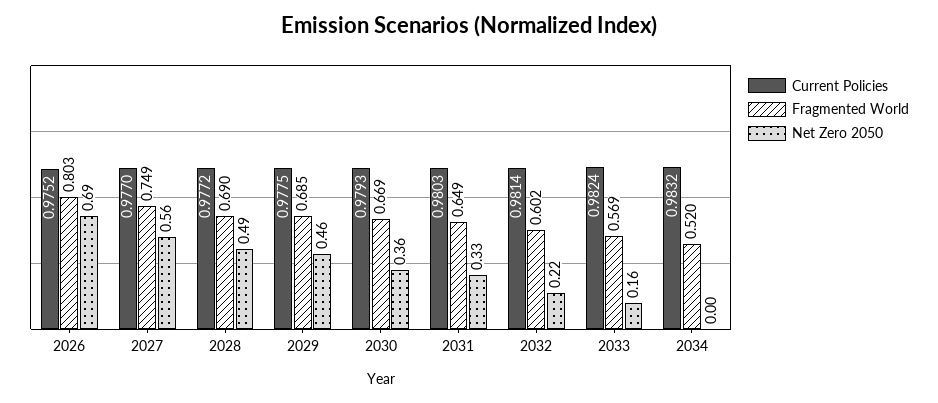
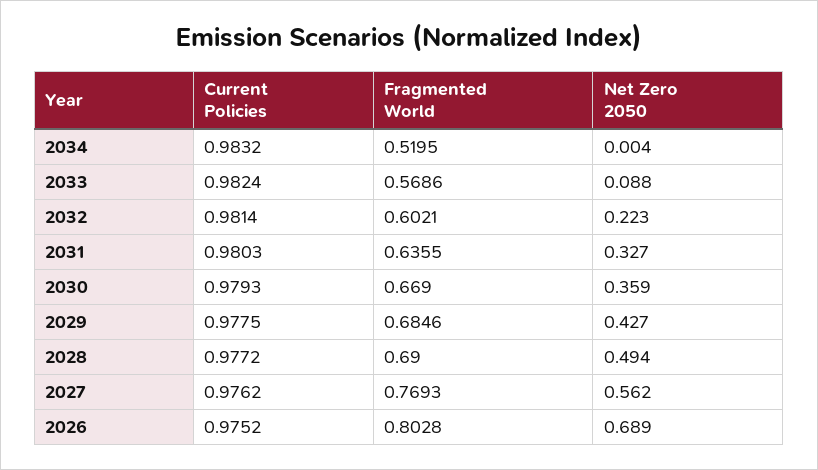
  {
    "Current Policies": {
      "2026": 0.9752,
-     "2027": 0.977,
+     "2027": 0.9762,
      "2028": 0.9772,
      "2029": 0.9775,
      "2030": 0.9793,
      "2031": 0.9803,
      "2032": 0.9814,
      "2033": 0.9824,
      "2034": 0.9832
    },
    "Fragmented World": {
      "2026": 0.8028,
-     "2027": 0.749,
+     "2027": 0.7693,
      "2028": 0.69,
      "2029": 0.6846,
      "2030": 0.669,
-     "2031": 0.649,
+     "2031": 0.6355,
      "2032": 0.6021,
      "2033": 0.5686,
      "2034": 0.5195
    },
    "Net Zero 2050": {
      "2026": 0.689,
      "2027": 0.562,
      "2028": 0.494,
-     "2029": 0.46,
+     "2029": 0.427,
      "2030": 0.359,
      "2031": 0.327,
      "2032": 0.223,
-     "2033": 0.16,
+     "2033": 0.088,
      "2034": 0.004
    }
  }

